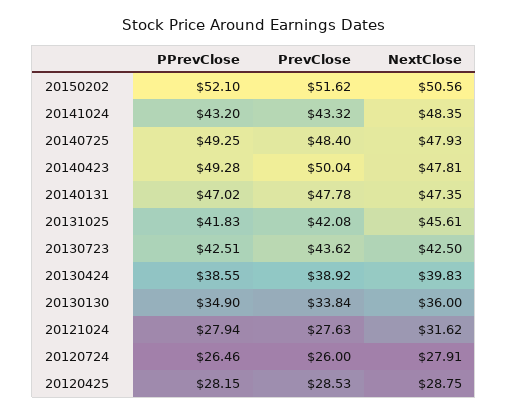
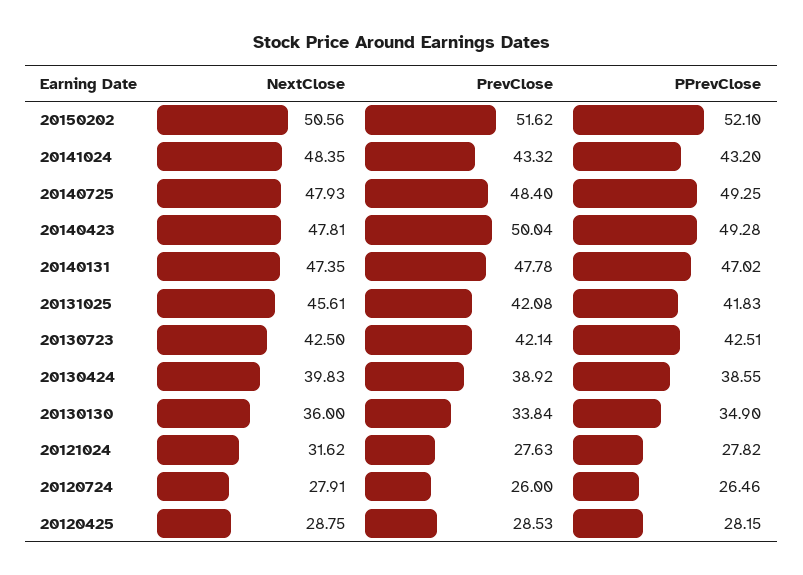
  {
    "PPrevClose": {
      "20150202": 52.1,
      "20141024": 43.2,
      "20140725": 49.25,
      "20140423": 49.28,
      "20140131": 47.02,
      "20131025": 41.83,
      "20130723": 42.51,
      "20130424": 38.55,
      "20130130": 34.9,
-     "20121024": 27.94,
+     "20121024": 27.82,
      "20120724": 26.46,
      "20120425": 28.15
    },
    "PrevClose": {
      "20150202": 51.62,
      "20141024": 43.32,
      "20140725": 48.4,
      "20140423": 50.04,
      "20140131": 47.78,
      "20131025": 42.08,
-     "20130723": 43.62,
+     "20130723": 42.14,
      "20130424": 38.92,
      "20130130": 33.84,
      "20121024": 27.63,
      "20120724": 26,
      "20120425": 28.53
    },
    "NextClose": {
      "20150202": 50.56,
      "20141024": 48.35,
      "20140725": 47.93,
      "20140423": 47.81,
      "20140131": 47.35,
      "20131025": 45.61,
      "20130723": 42.5,
      "20130424": 39.83,
      "20130130": 36,
      "20121024": 31.62,
      "20120724": 27.91,
      "20120425": 28.75
    }
  }

